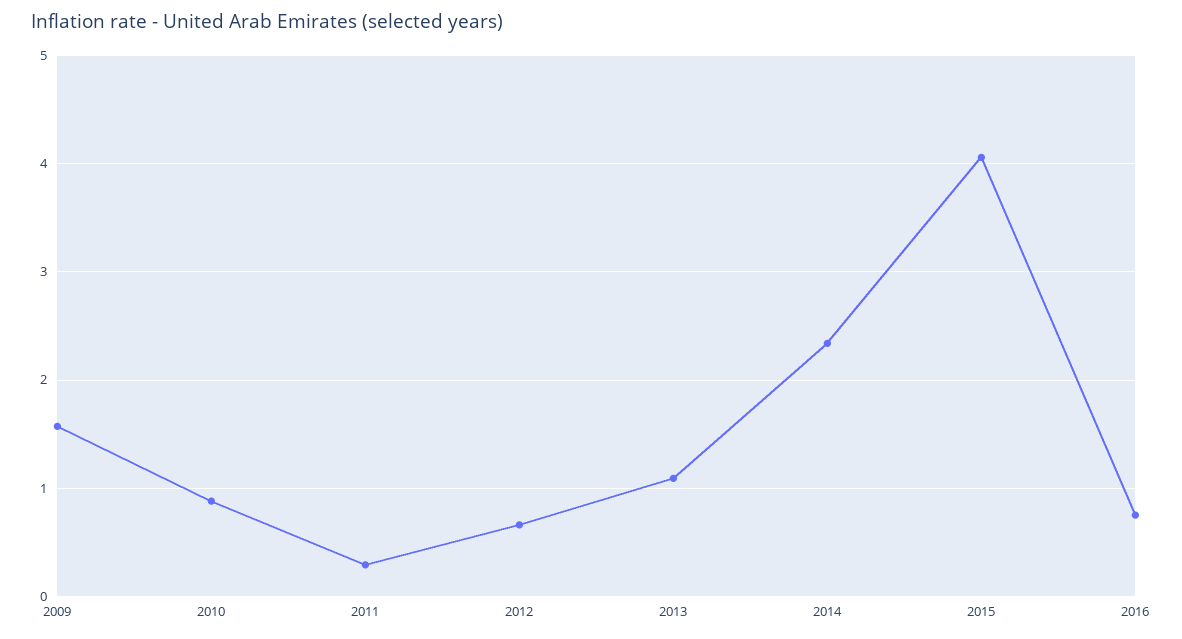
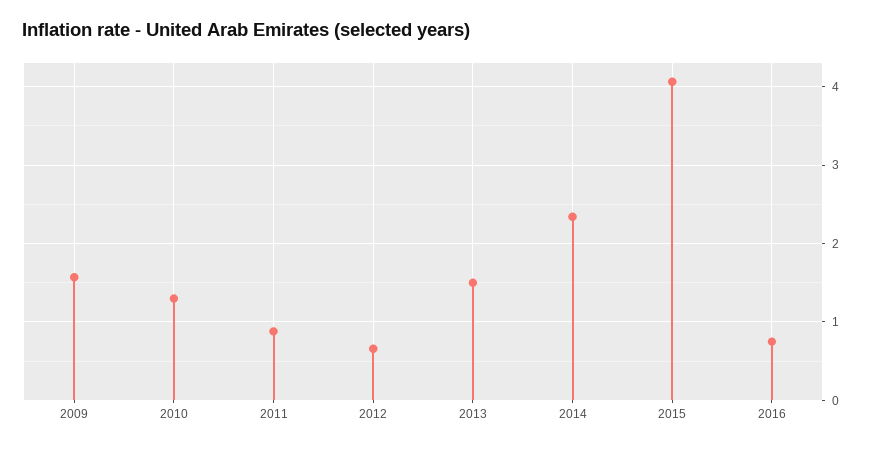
  {
    "2009": 1.6,
-   "2010": 0.9,
+   "2010": 1.3,
-   "2011": 0.3,
+   "2011": 0.9,
    "2012": 0.7,
-   "2013": 1.1,
+   "2013": 1.5,
    "2014": 2.3,
    "2015": 4.1,
    "2016": 0.8
  }

